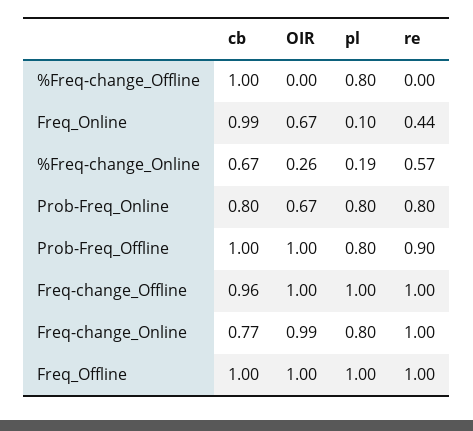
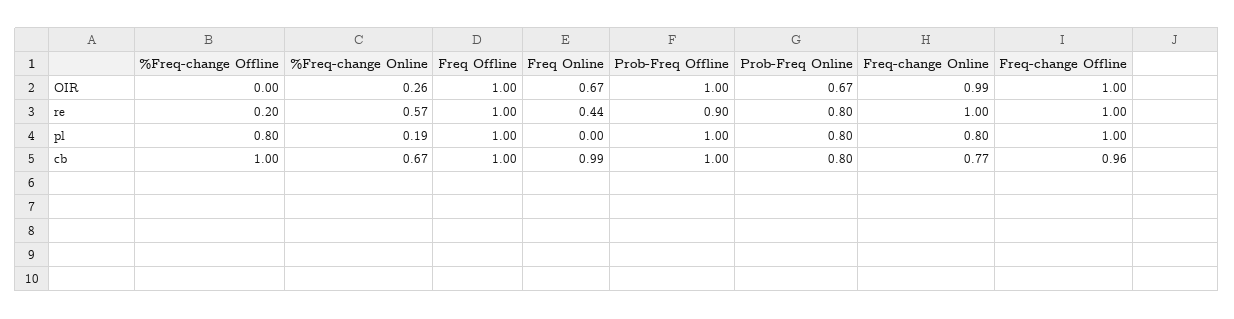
  {
    "cb": {
      "%Freq-change_Offline": 1,
      "Freq_Online": 0.99,
      "%Freq-change_Online": 0.67,
      "Prob-Freq_Online": 0.8,
      "Prob-Freq_Offline": 1,
      "Freq-change_Offline": 0.96,
      "Freq-change_Online": 0.77,
      "Freq_Offline": 1
    },
    "OIR": {
      "%Freq-change_Offline": 0,
      "Freq_Online": 0.67,
      "%Freq-change_Online": 0.26,
      "Prob-Freq_Online": 0.67,
      "Prob-Freq_Offline": 1,
      "Freq-change_Offline": 1,
      "Freq-change_Online": 0.99,
      "Freq_Offline": 1
    },
    "pl": {
      "%Freq-change_Offline": 0.8,
-     "Freq_Online": 0.1,
+     "Freq_Online": 0,
      "%Freq-change_Online": 0.19,
      "Prob-Freq_Online": 0.8,
-     "Prob-Freq_Offline": 0.8,
+     "Prob-Freq_Offline": 1,
      "Freq-change_Offline": 1,
      "Freq-change_Online": 0.8,
      "Freq_Offline": 1
    },
    "re": {
-     "%Freq-change_Offline": 0,
+     "%Freq-change_Offline": 0.2,
      "Freq_Online": 0.44,
      "%Freq-change_Online": 0.57,
      "Prob-Freq_Online": 0.8,
      "Prob-Freq_Offline": 0.9,
      "Freq-change_Offline": 1,
      "Freq-change_Online": 1,
      "Freq_Offline": 1
    }
  }

